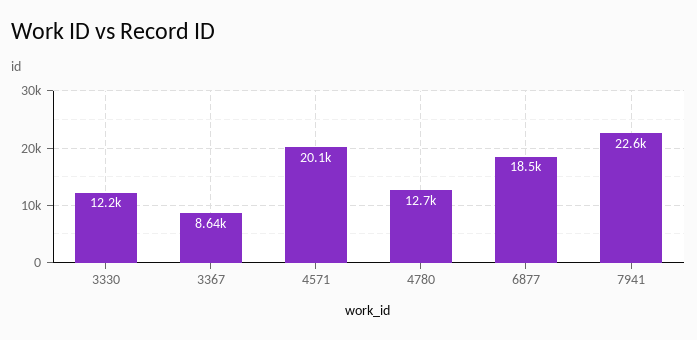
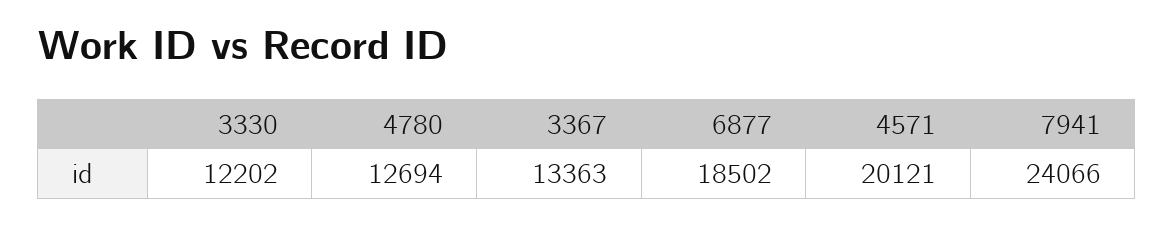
  {
    "3330": 12202,
-   "3367": 8640,
+   "3367": 13363,
    "4571": 20121,
    "4780": 12694,
    "6877": 18502,
-   "7941": 22600
+   "7941": 24066
  }

